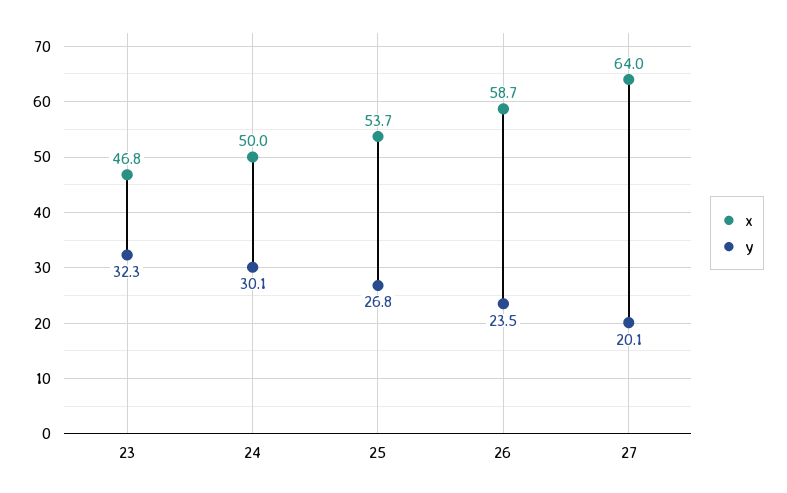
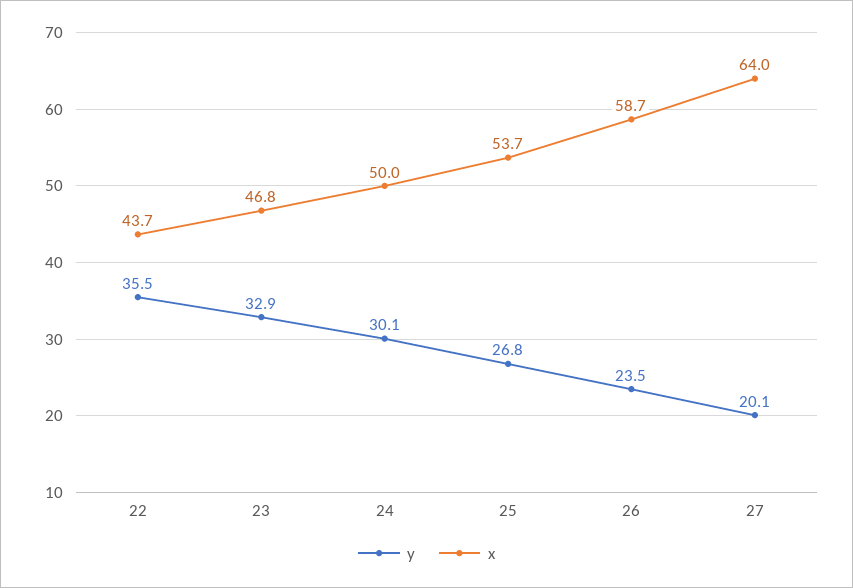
  {
    "x": {
      "23": 46.8,
      "24": 50,
      "25": 53.7,
      "26": 58.7,
-     "27": 64
+     "27": 64,
+     "22": 43.7
    },
    "y": {
-     "23": 32.3,
+     "23": 32.9,
      "24": 30.1,
      "25": 26.8,
      "26": 23.5,
-     "27": 20.1
+     "27": 20.1,
+     "22": 35.5
    }
  }

